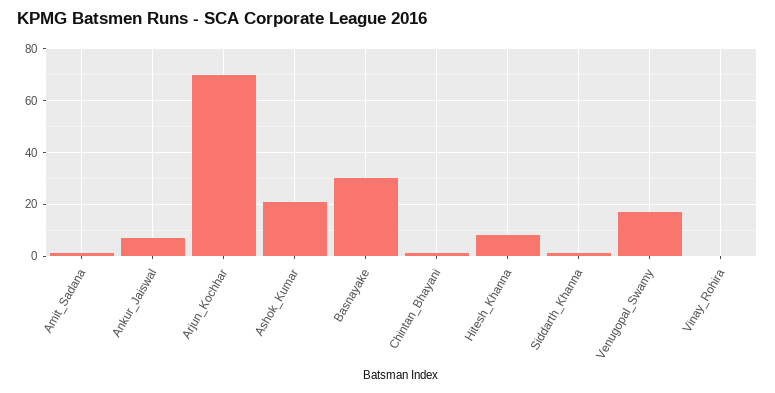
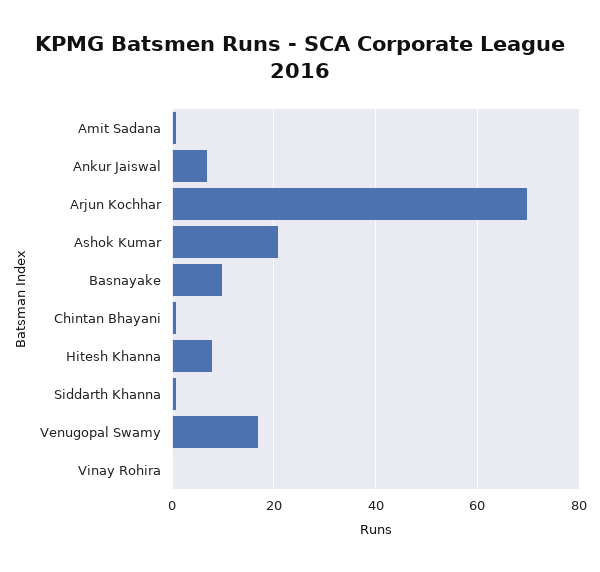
  {
    "Amit_Sadana": 0,
    "Ankur_Jaiswal": 5,
    "Arjun_Kochhar": 70,
    "Ashok_Kumar": 20,
-   "Basnayake": 30,
+   "Basnayake": 10,
    "Chintan_Bhayani": 0,
    "Hitesh_Khanna": 10,
    "Siddarth_Khanna": 0,
    "Venugopal_Swamy": 15,
    "Vinay_Rohira": 0
  }

